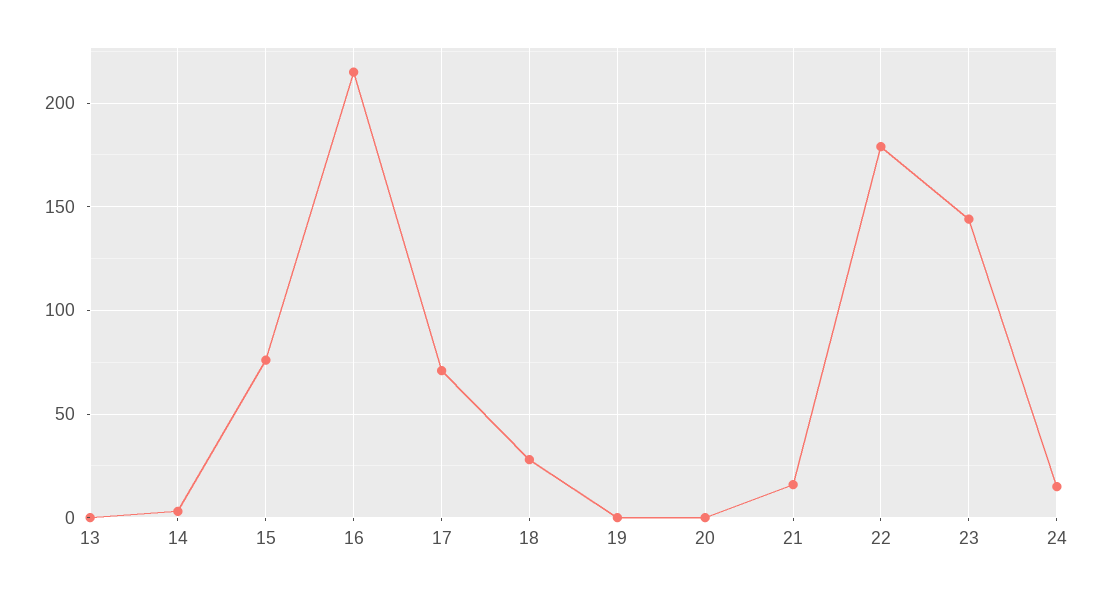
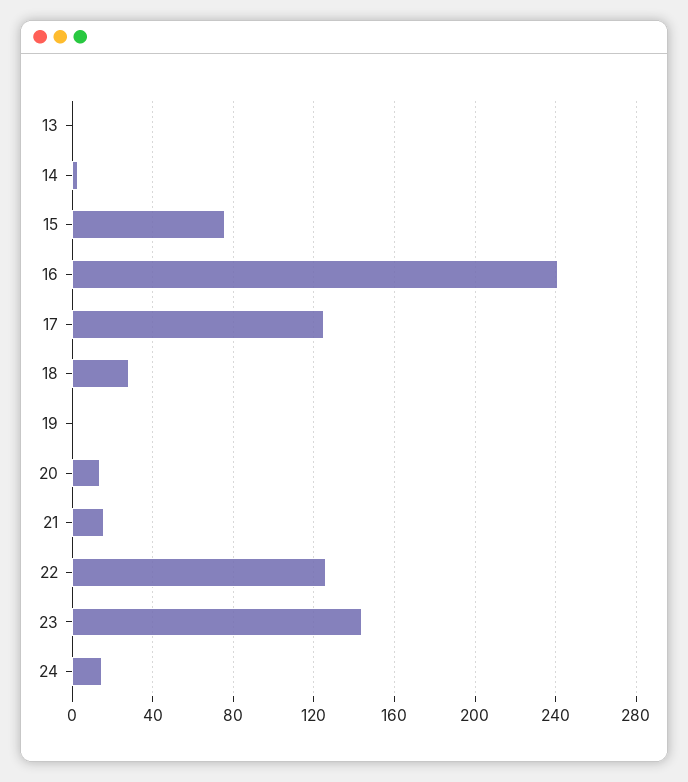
  {
    "13": 0,
    "14": 5,
    "15": 75,
-   "16": 215,
+   "16": 240,
-   "17": 70,
+   "17": 125,
    "18": 30,
    "19": 0,
-   "20": 0,
+   "20": 15,
    "21": 15,
-   "22": 180,
+   "22": 125,
    "23": 145,
    "24": 15
  }

